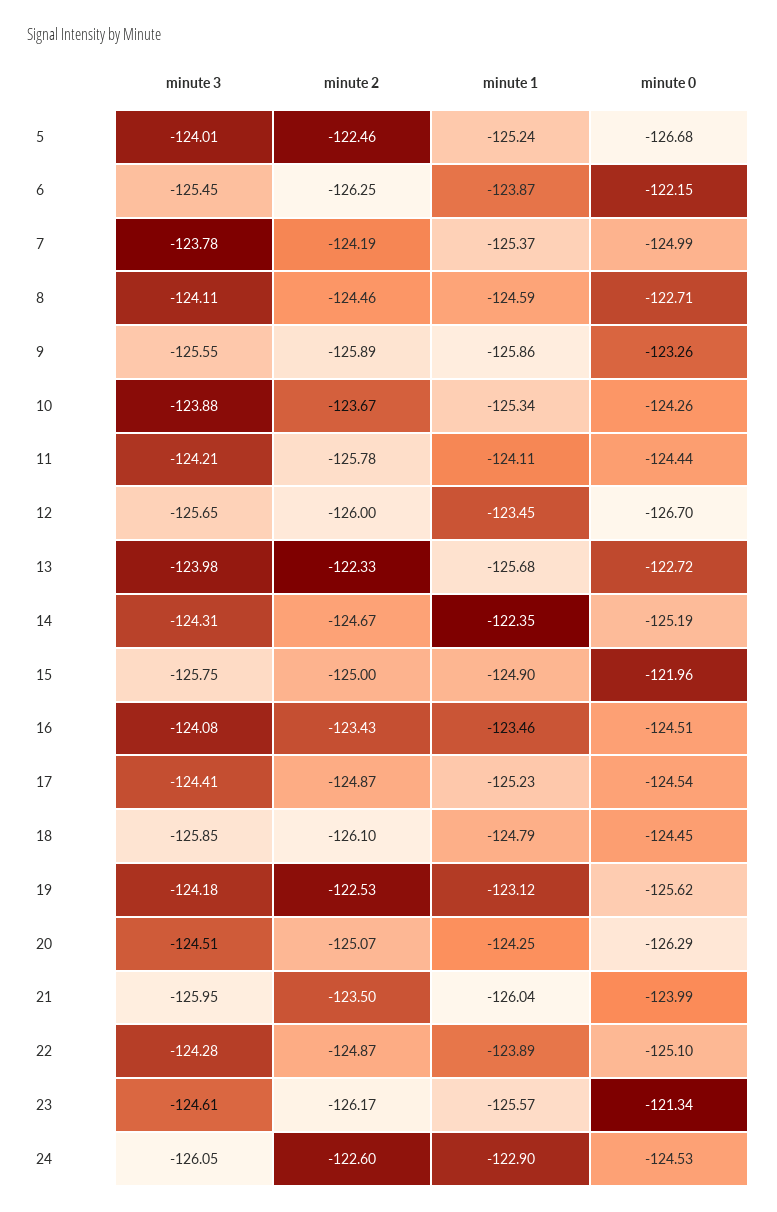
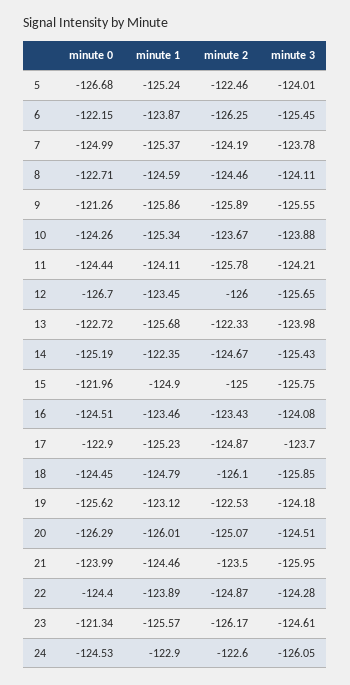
  {
    "minute 3": {
      "5": -124.01,
      "6": -125.45,
      "7": -123.78,
      "8": -124.11,
      "9": -125.55,
      "10": -123.88,
      "11": -124.21,
      "12": -125.65,
      "13": -123.98,
-     "14": -124.31,
+     "14": -125.43,
      "15": -125.75,
      "16": -124.08,
-     "17": -124.41,
+     "17": -123.7,
      "18": -125.85,
      "19": -124.18,
      "20": -124.51,
      "21": -125.95,
      "22": -124.28,
      "23": -124.61,
      "24": -126.05
    },
    "minute 2": {
      "5": -122.46,
      "6": -126.25,
      "7": -124.19,
      "8": -124.46,
      "9": -125.89,
      "10": -123.67,
      "11": -125.78,
      "12": -126,
      "13": -122.33,
      "14": -124.67,
      "15": -125,
      "16": -123.43,
      "17": -124.87,
      "18": -126.1,
      "19": -122.53,
      "20": -125.07,
      "21": -123.5,
      "22": -124.87,
      "23": -126.17,
      "24": -122.6
    },
    "minute 1": {
      "5": -125.24,
      "6": -123.87,
      "7": -125.37,
      "8": -124.59,
      "9": -125.86,
      "10": -125.34,
      "11": -124.11,
      "12": -123.45,
      "13": -125.68,
      "14": -122.35,
      "15": -124.9,
      "16": -123.46,
      "17": -125.23,
      "18": -124.79,
      "19": -123.12,
-     "20": -124.25,
+     "20": -126.01,
-     "21": -126.04,
+     "21": -124.46,
      "22": -123.89,
      "23": -125.57,
      "24": -122.9
    },
    "minute 0": {
      "5": -126.68,
      "6": -122.15,
      "7": -124.99,
      "8": -122.71,
-     "9": -123.26,
+     "9": -121.26,
      "10": -124.26,
      "11": -124.44,
      "12": -126.7,
      "13": -122.72,
      "14": -125.19,
      "15": -121.96,
      "16": -124.51,
-     "17": -124.54,
+     "17": -122.9,
      "18": -124.45,
      "19": -125.62,
      "20": -126.29,
      "21": -123.99,
-     "22": -125.1,
+     "22": -124.4,
      "23": -121.34,
      "24": -124.53
    }
  }

